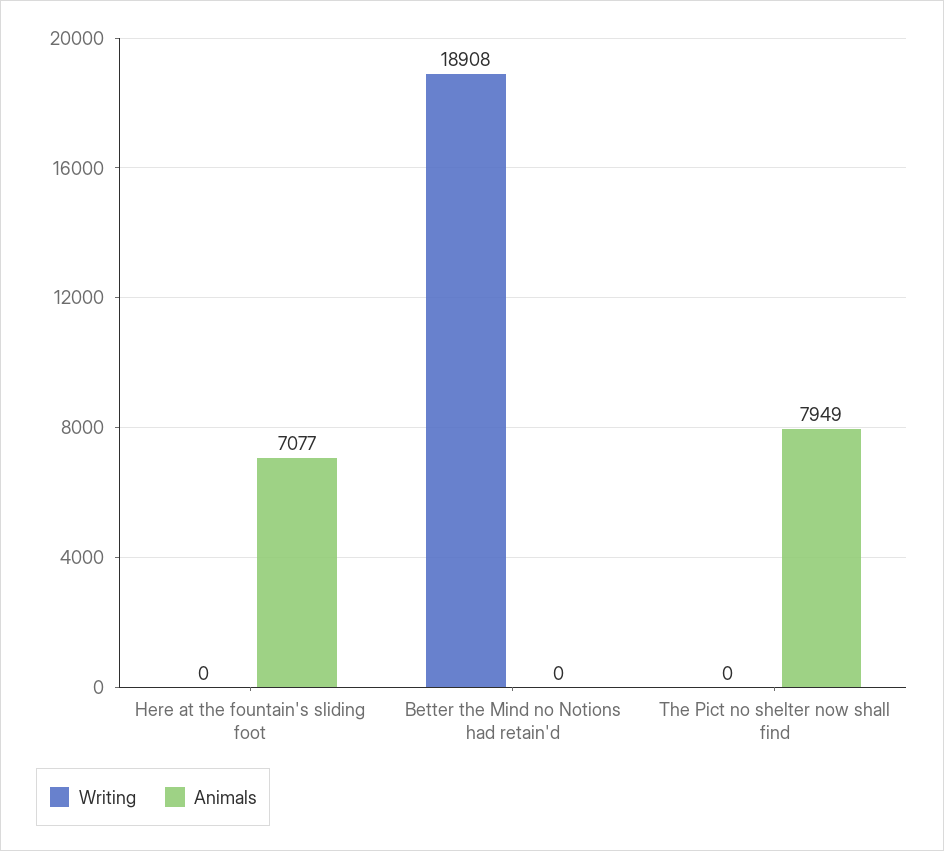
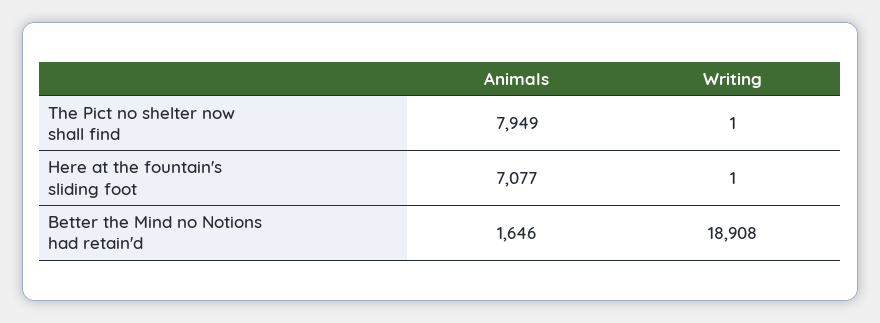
  {
    "Writing": {
-     "Here at the fountain's sliding foot": 0,
+     "Here at the fountain's sliding foot": 1,
      "Better the Mind no Notions had retain'd": 18908,
-     "The Pict no shelter now shall find": 0
+     "The Pict no shelter now shall find": 1
    },
    "Animals": {
      "Here at the fountain's sliding foot": 7077,
-     "Better the Mind no Notions had retain'd": 0,
+     "Better the Mind no Notions had retain'd": 1646,
      "The Pict no shelter now shall find": 7949
    }
  }

